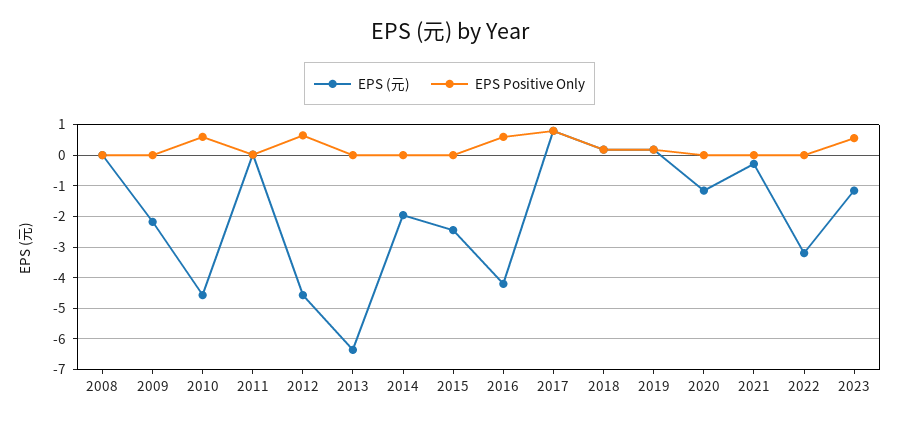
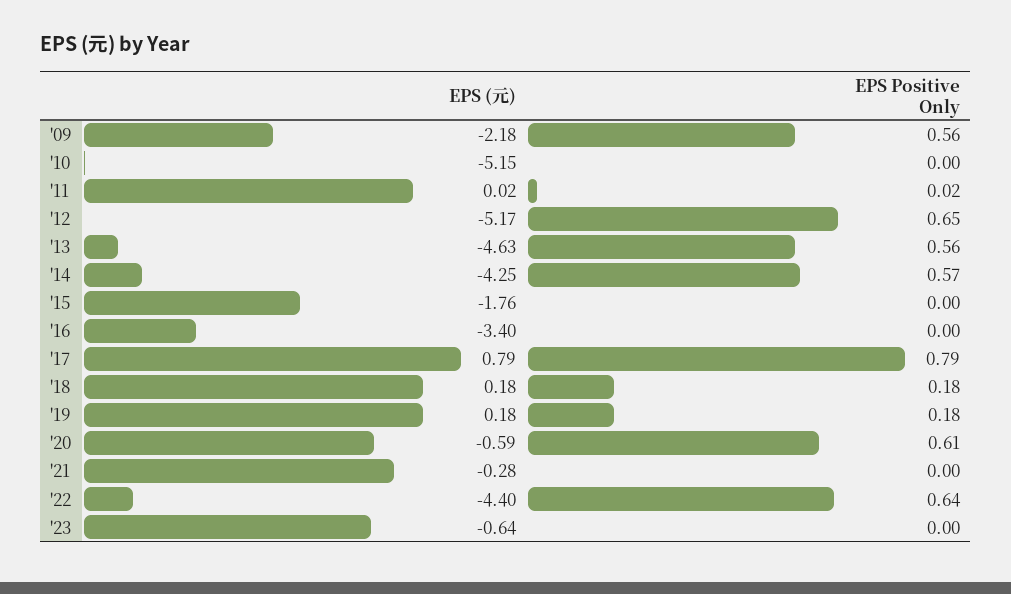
  {
    "EPS (元)": {
-     "2008": 0,
      "2009": -2.18,
-     "2010": -4.6,
+     "2010": -5.15,
      "2011": 0.02,
-     "2012": -4.6,
+     "2012": -5.17,
-     "2013": -6.4,
+     "2013": -4.63,
-     "2014": -2,
+     "2014": -4.25,
-     "2015": -2.4,
+     "2015": -1.76,
-     "2016": -4.2,
+     "2016": -3.4,
      "2017": 0.79,
      "2018": 0.18,
      "2019": 0.18,
-     "2020": -1.2,
+     "2020": -0.59,
      "2021": -0.28,
-     "2022": -3.2,
+     "2022": -4.4,
-     "2023": -1.2
+     "2023": -0.64
    },
    "EPS Positive Only": {
-     "2008": 0,
-     "2009": 0,
+     "2009": 0.56,
-     "2010": 0.6,
+     "2010": 0,
      "2011": 0.02,
      "2012": 0.65,
-     "2013": 0,
+     "2013": 0.56,
-     "2014": 0,
+     "2014": 0.57,
      "2015": 0,
-     "2016": 0.6,
+     "2016": 0,
      "2017": 0.79,
      "2018": 0.18,
      "2019": 0.18,
-     "2020": 0,
+     "2020": 0.61,
      "2021": 0,
-     "2022": 0,
+     "2022": 0.64,
-     "2023": 0.6
+     "2023": 0
    }
  }

